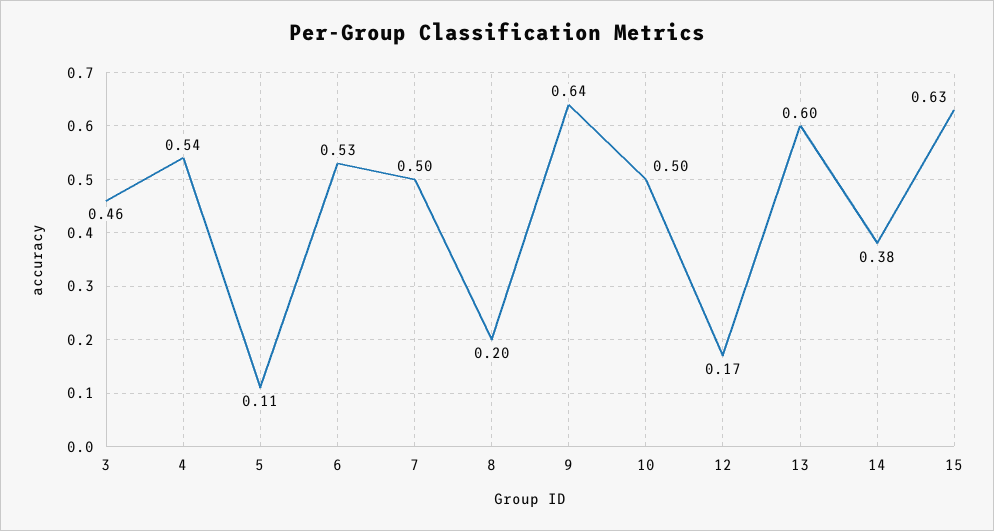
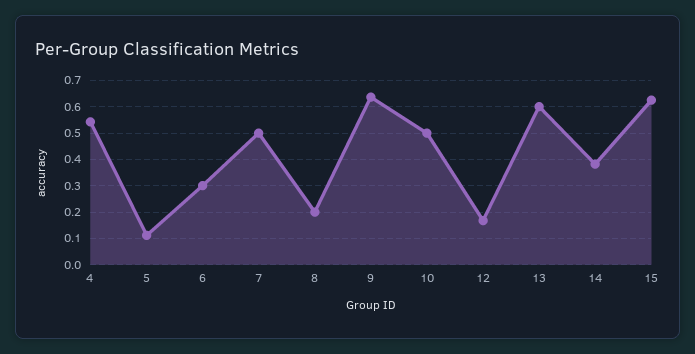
  {
-   "3": 0.46,
    "4": 0.54,
    "5": 0.11,
-   "6": 0.53,
+   "6": 0.3,
    "7": 0.5,
    "8": 0.2,
    "9": 0.64,
    "10": 0.5,
    "12": 0.17,
    "13": 0.6,
    "14": 0.38,
    "15": 0.63
  }

